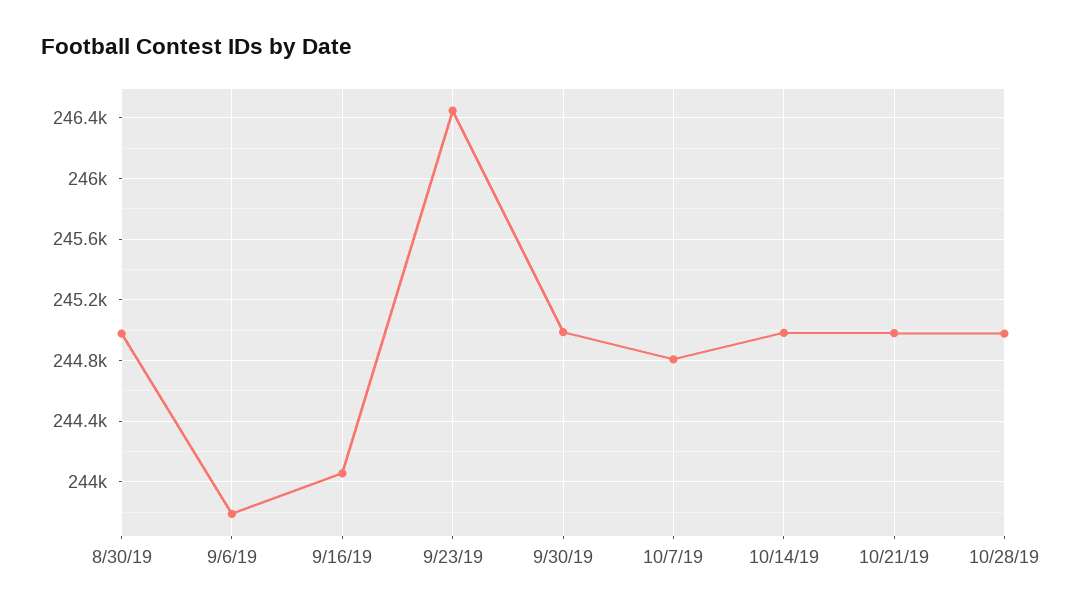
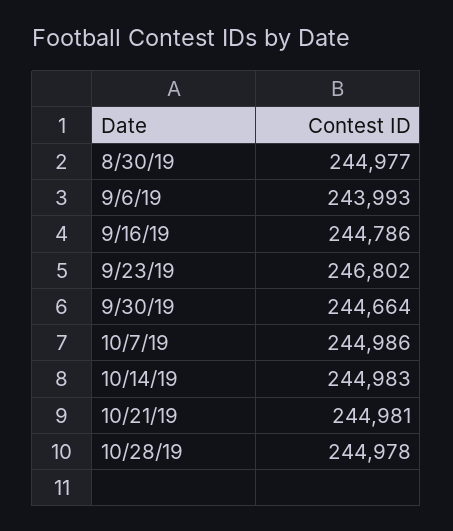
  {
    "8/30/19": 244977,
-   "9/6/19": 243800,
+   "9/6/19": 243993,
-   "9/16/19": 244050,
+   "9/16/19": 244786,
-   "9/23/19": 246450,
+   "9/23/19": 246802,
-   "9/30/19": 245000,
+   "9/30/19": 244664,
-   "10/7/19": 244800,
+   "10/7/19": 244986,
    "10/14/19": 244983,
    "10/21/19": 244981,
    "10/28/19": 244978
  }

